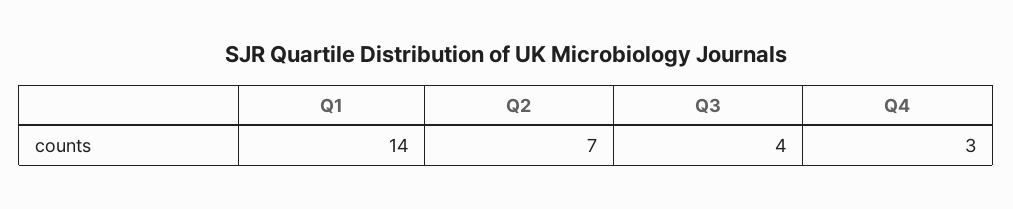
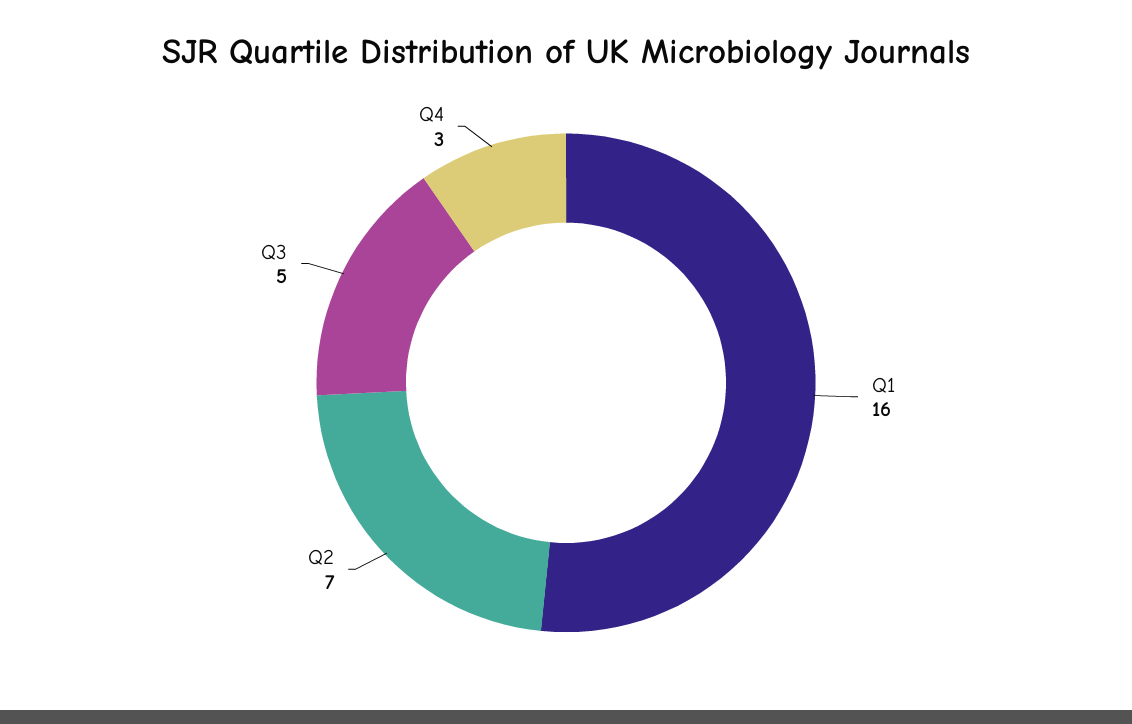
  {
-   "Q1": 14,
+   "Q1": 16,
    "Q2": 7,
-   "Q3": 4,
+   "Q3": 5,
    "Q4": 3
  }

